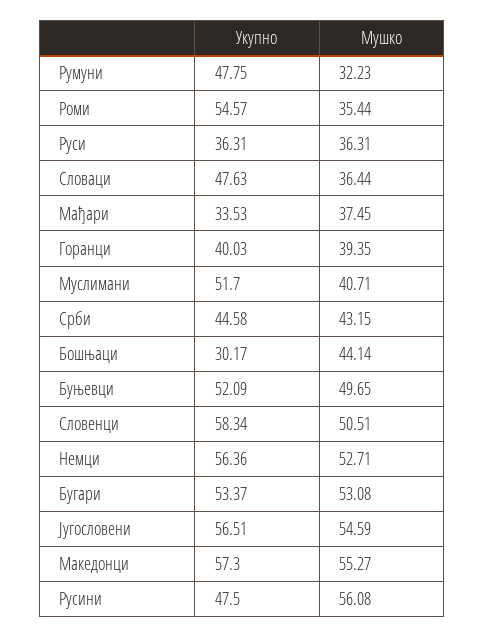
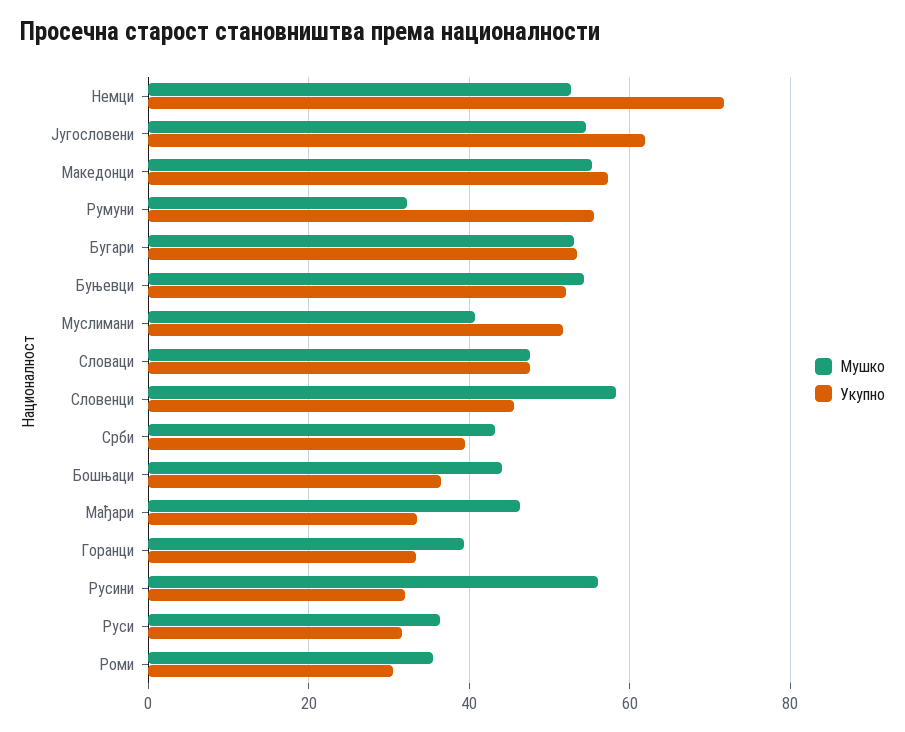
  {
    "Укупно": {
-     "Румуни": 47.75,
+     "Румуни": 56,
-     "Роми": 54.57,
+     "Роми": 30,
-     "Руси": 36.31,
+     "Руси": 32,
      "Словаци": 47.63,
      "Мађари": 33.53,
-     "Горанци": 40.03,
+     "Горанци": 34,
      "Муслимани": 51.7,
-     "Срби": 44.58,
+     "Срби": 40,
-     "Бошњаци": 30.17,
+     "Бошњаци": 36,
      "Буњевци": 52.09,
-     "Словенци": 58.34,
+     "Словенци": 46,
-     "Немци": 56.36,
+     "Немци": 72,
      "Бугари": 53.37,
-     "Југословени": 56.51,
+     "Југословени": 62,
      "Македонци": 57.3,
-     "Русини": 47.5
+     "Русини": 32
    },
    "Мушко": {
      "Румуни": 32.23,
      "Роми": 35.44,
      "Руси": 36.31,
-     "Словаци": 36.44,
+     "Словаци": 48,
-     "Мађари": 37.45,
+     "Мађари": 46,
      "Горанци": 39.35,
      "Муслимани": 40.71,
      "Срби": 43.15,
      "Бошњаци": 44.14,
-     "Буњевци": 49.65,
+     "Буњевци": 54,
-     "Словенци": 50.51,
+     "Словенци": 58,
      "Немци": 52.71,
      "Бугари": 53.08,
      "Југословени": 54.59,
      "Македонци": 55.27,
      "Русини": 56.08
    }
  }

